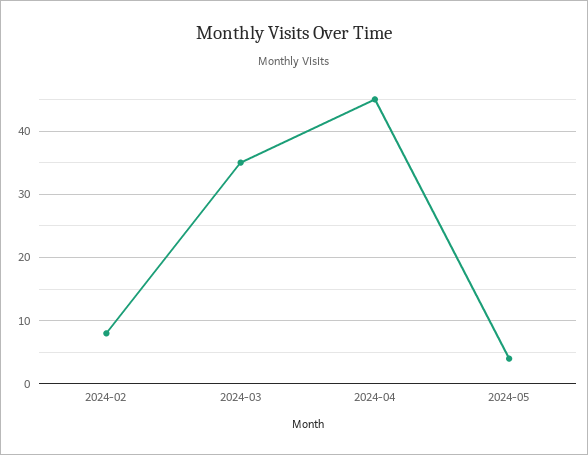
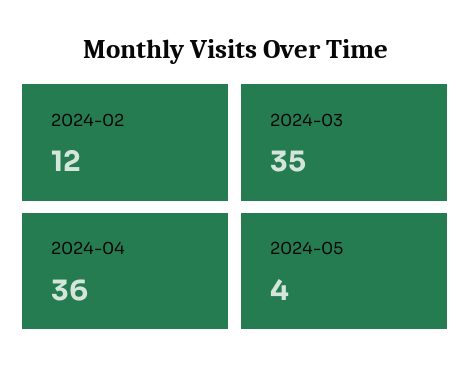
  {
-   "2024-02": 8,
+   "2024-02": 12,
    "2024-03": 35,
-   "2024-04": 45,
+   "2024-04": 36,
    "2024-05": 4
  }

